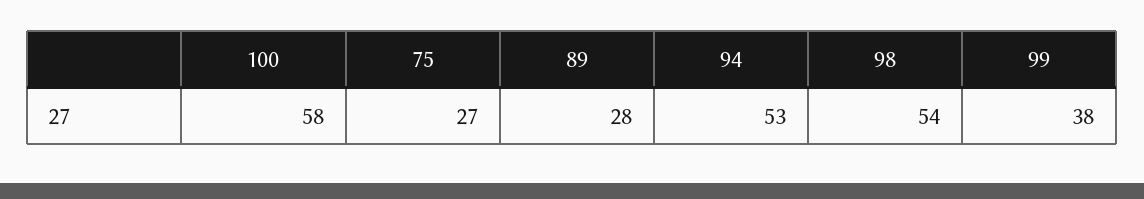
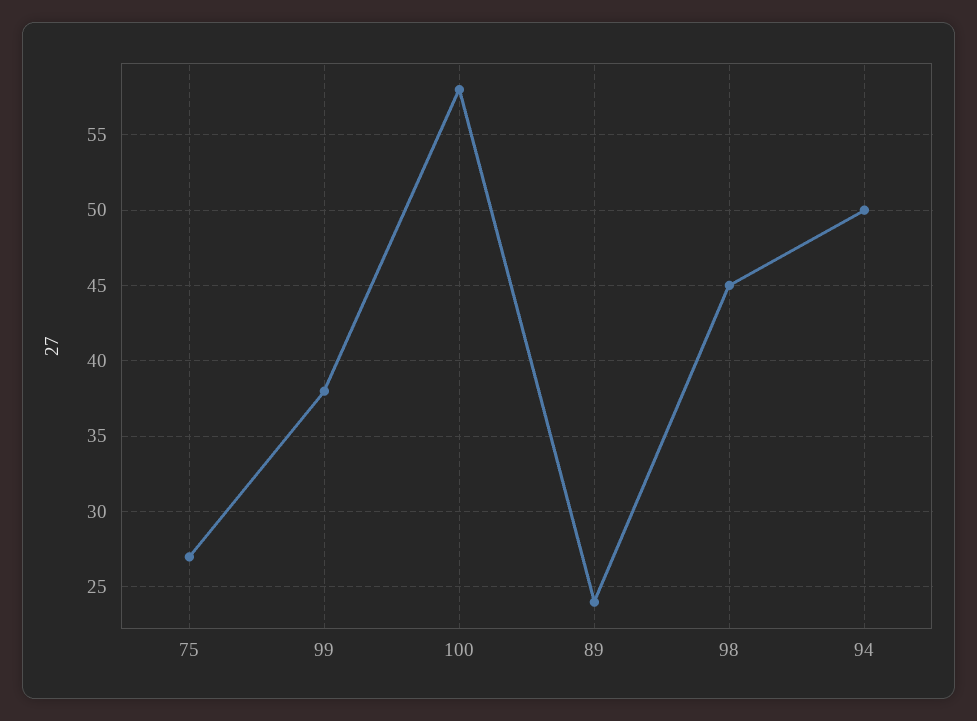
  {
    "100": 58,
    "75": 27,
-   "89": 28,
+   "89": 24,
-   "94": 53,
+   "94": 50,
-   "98": 54,
+   "98": 45,
    "99": 38
  }

